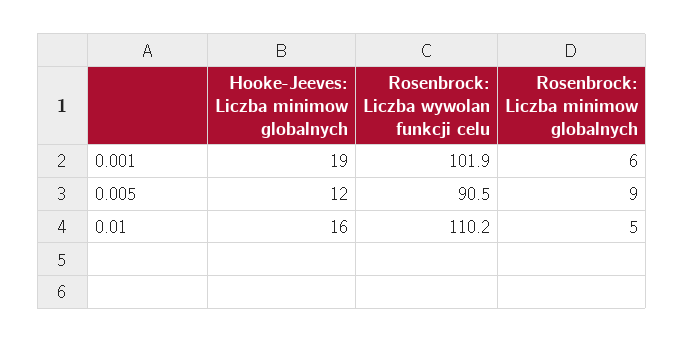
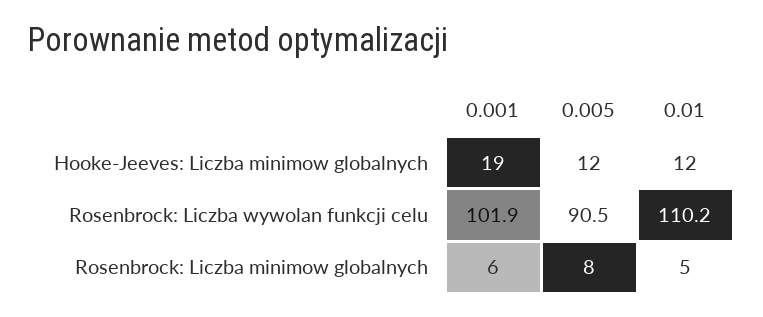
  {
    "Hooke-Jeeves: Liczba minimow globalnych": {
      "0.001": 19,
      "0.005": 12,
-     "0.01": 16
+     "0.01": 12
    },
    "Rosenbrock: Liczba wywolan funkcji celu": {
      "0.001": 101.9,
      "0.005": 90.5,
      "0.01": 110.2
    },
    "Rosenbrock: Liczba minimow globalnych": {
      "0.001": 6,
-     "0.005": 9,
+     "0.005": 8,
      "0.01": 5
    }
  }

